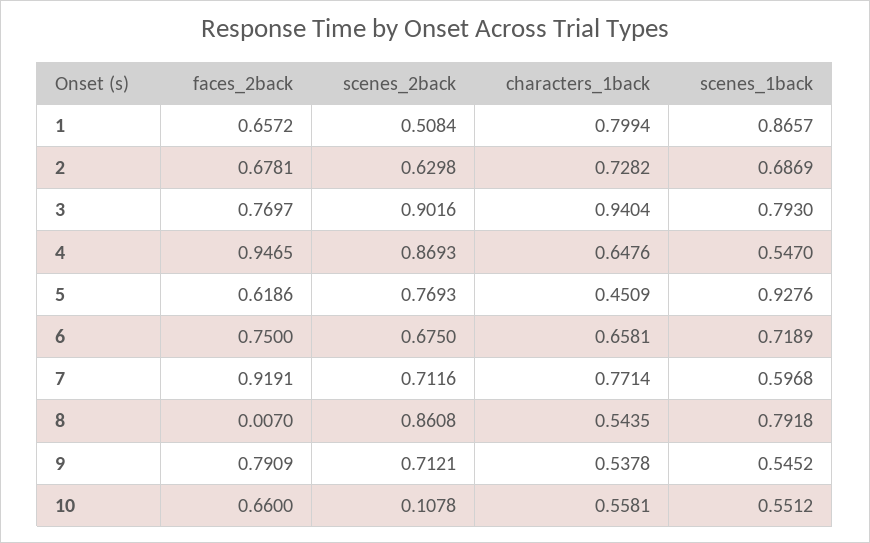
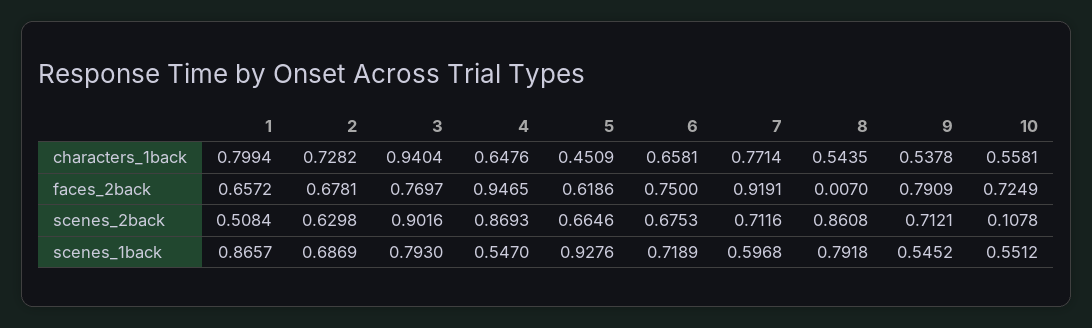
  {
    "faces_2back": {
      "1": 0.6572,
      "2": 0.6781,
      "3": 0.7697,
      "4": 0.9465,
      "5": 0.6186,
      "6": 0.75,
      "7": 0.9191,
      "8": 0.007,
      "9": 0.7909,
-     "10": 0.66
+     "10": 0.7249
    },
    "scenes_2back": {
      "1": 0.5084,
      "2": 0.6298,
      "3": 0.9016,
      "4": 0.8693,
-     "5": 0.7693,
+     "5": 0.6646,
-     "6": 0.675,
+     "6": 0.6753,
      "7": 0.7116,
      "8": 0.8608,
      "9": 0.7121,
      "10": 0.1078
    },
    "characters_1back": {
      "1": 0.7994,
      "2": 0.7282,
      "3": 0.9404,
      "4": 0.6476,
      "5": 0.4509,
      "6": 0.6581,
      "7": 0.7714,
      "8": 0.5435,
      "9": 0.5378,
      "10": 0.5581
    },
    "scenes_1back": {
      "1": 0.8657,
      "2": 0.6869,
      "3": 0.793,
      "4": 0.547,
      "5": 0.9276,
      "6": 0.7189,
      "7": 0.5968,
      "8": 0.7918,
      "9": 0.5452,
      "10": 0.5512
    }
  }

